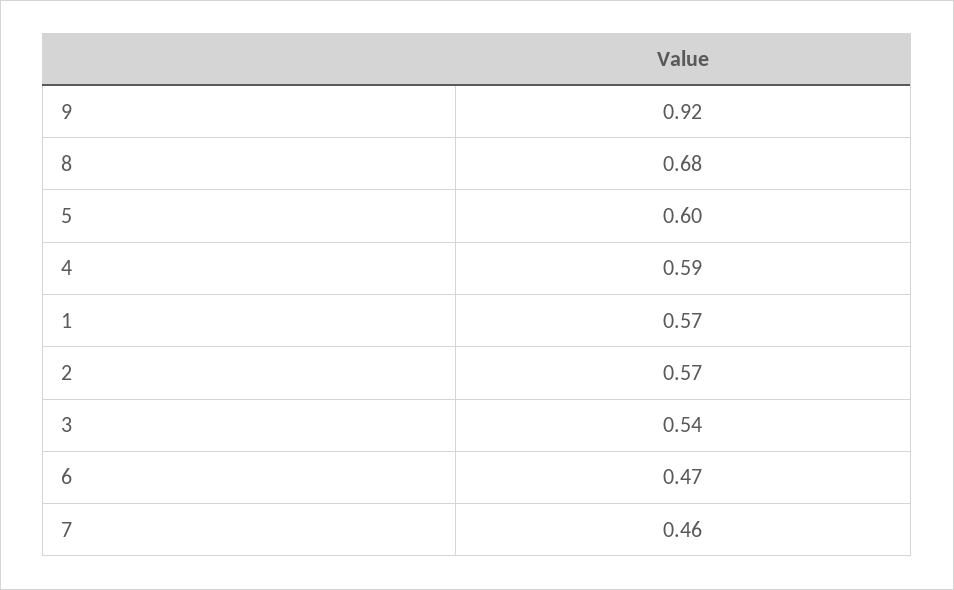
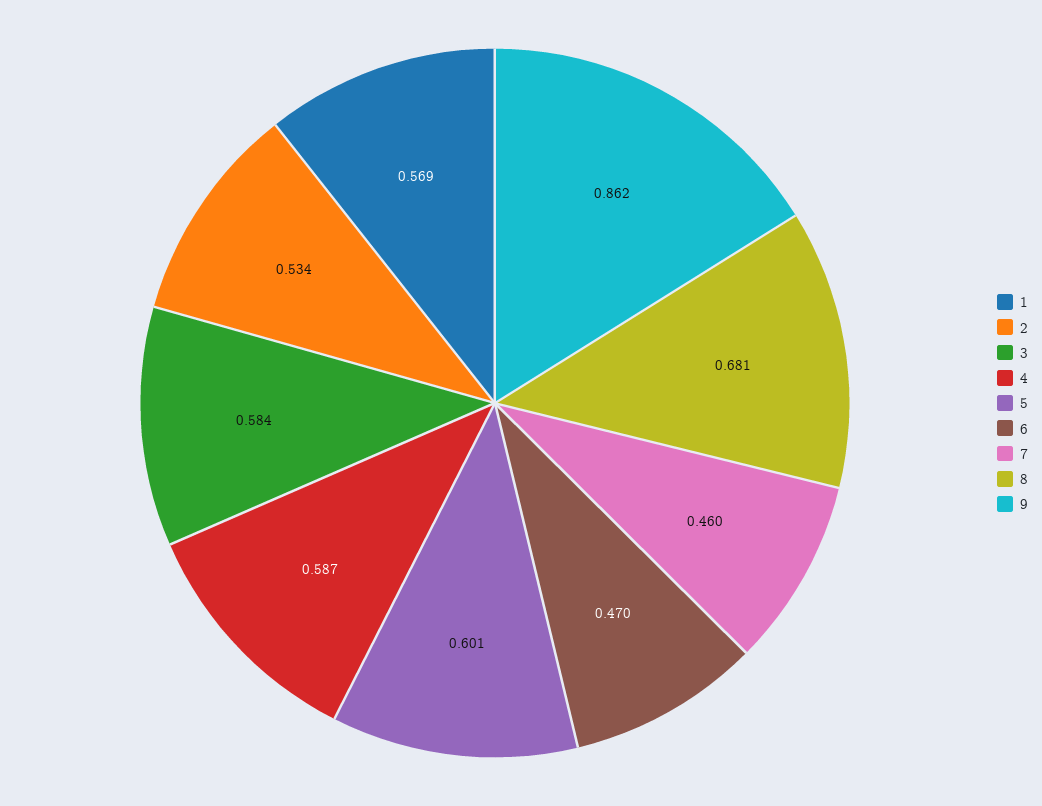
  {
-   "9": 0.92,
+   "9": 0.862,
    "8": 0.681,
    "5": 0.601,
    "4": 0.587,
    "1": 0.569,
-   "2": 0.57,
+   "2": 0.534,
-   "3": 0.54,
+   "3": 0.584,
    "6": 0.47,
    "7": 0.46
  }

